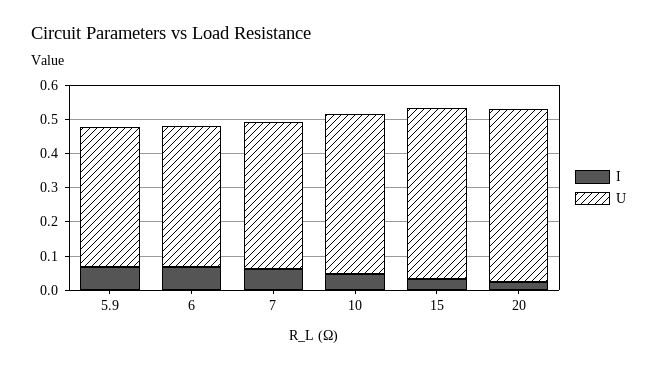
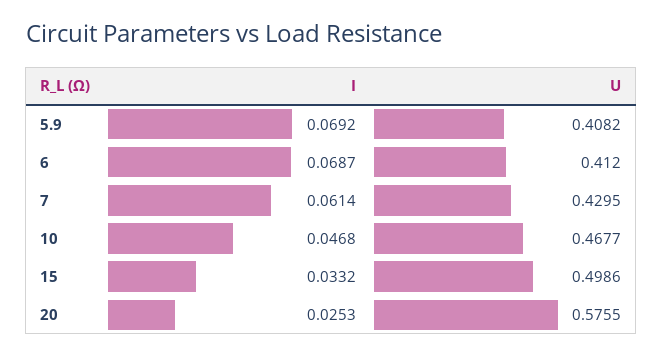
  {
    "I": {
      "5.9": 0.0692,
      "6": 0.0687,
      "7": 0.0614,
      "10": 0.0468,
      "15": 0.0332,
      "20": 0.0253
    },
    "U": {
      "5.9": 0.4082,
      "6": 0.412,
      "7": 0.4295,
      "10": 0.4677,
      "15": 0.4986,
-     "20": 0.5
+     "20": 0.5755
    }
  }

